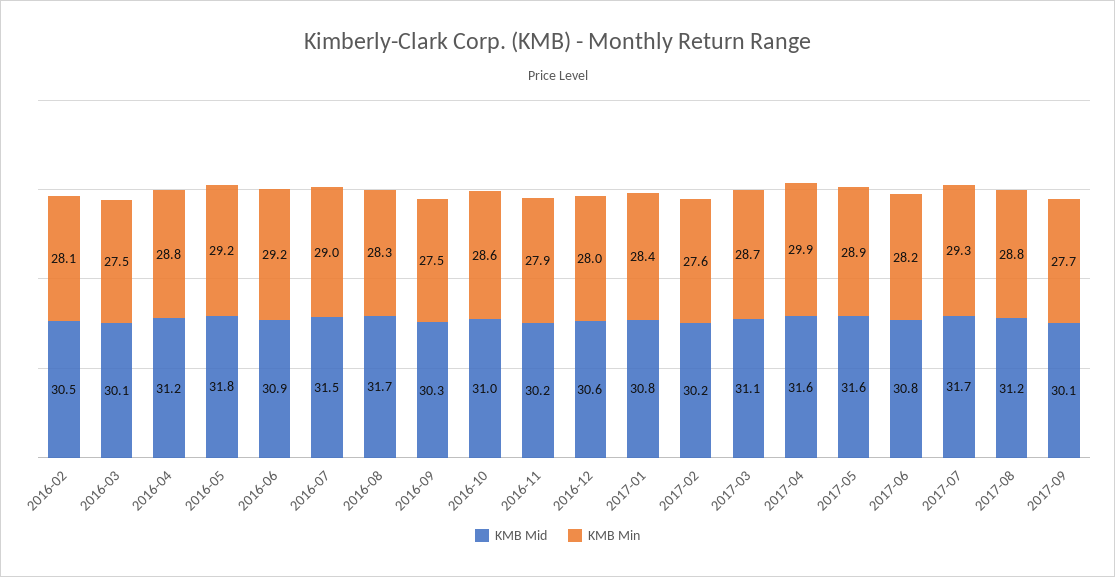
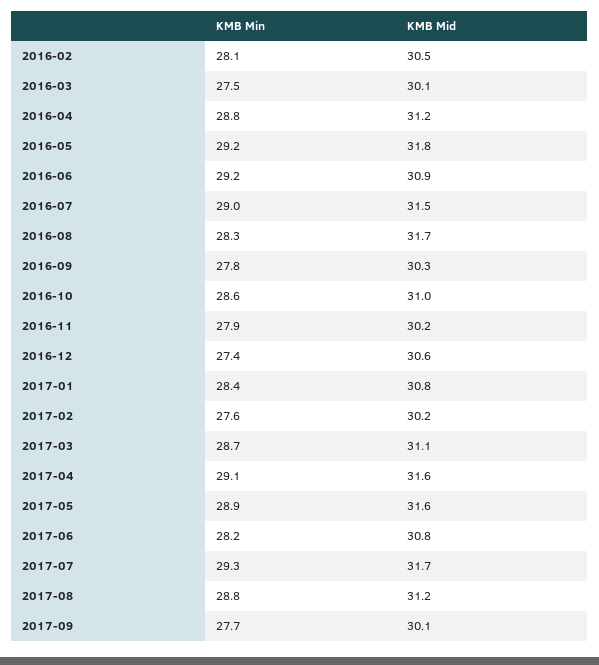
  {
    "KMB Mid": {
      "2016-02": 30.5,
      "2016-03": 30.1,
      "2016-04": 31.2,
      "2016-05": 31.8,
      "2016-06": 30.9,
      "2016-07": 31.5,
      "2016-08": 31.7,
      "2016-09": 30.3,
      "2016-10": 31,
      "2016-11": 30.2,
      "2016-12": 30.6,
      "2017-01": 30.8,
      "2017-02": 30.2,
      "2017-03": 31.1,
      "2017-04": 31.6,
      "2017-05": 31.6,
      "2017-06": 30.8,
      "2017-07": 31.7,
      "2017-08": 31.2,
      "2017-09": 30.1
    },
    "KMB Min": {
      "2016-02": 28.1,
      "2016-03": 27.5,
      "2016-04": 28.8,
      "2016-05": 29.2,
      "2016-06": 29.2,
      "2016-07": 29,
      "2016-08": 28.3,
-     "2016-09": 27.5,
+     "2016-09": 27.8,
      "2016-10": 28.6,
      "2016-11": 27.9,
-     "2016-12": 28,
+     "2016-12": 27.4,
      "2017-01": 28.4,
      "2017-02": 27.6,
      "2017-03": 28.7,
-     "2017-04": 29.9,
+     "2017-04": 29.1,
      "2017-05": 28.9,
      "2017-06": 28.2,
      "2017-07": 29.3,
      "2017-08": 28.8,
      "2017-09": 27.7
    }
  }

